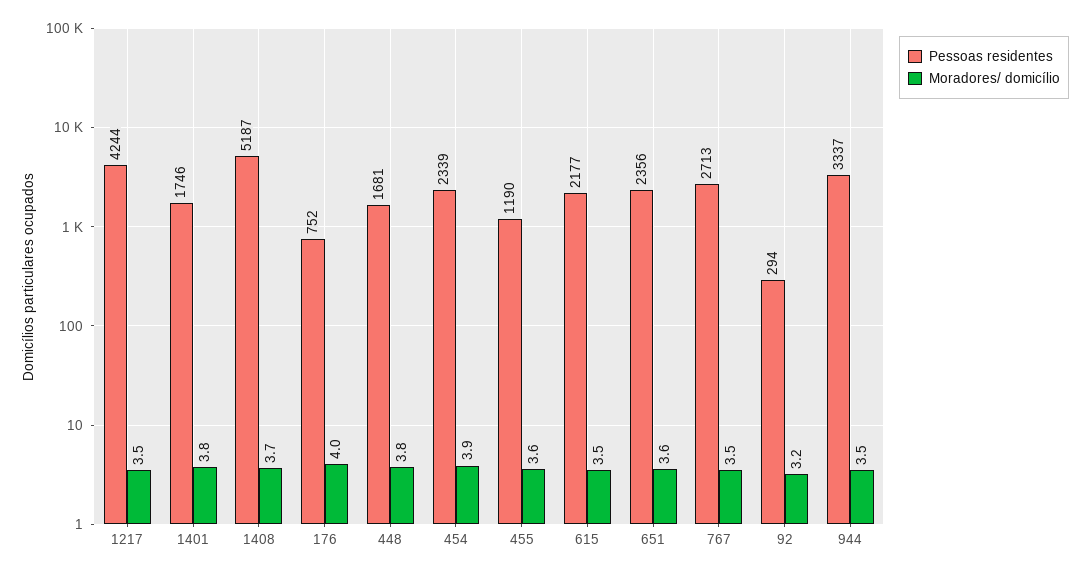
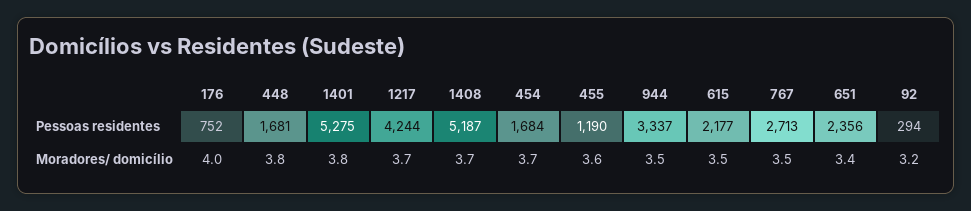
  {
    "Pessoas residentes": {
      "1217": 4244,
-     "1401": 1746,
+     "1401": 5275,
      "1408": 5187,
      "176": 752,
      "448": 1681,
-     "454": 2339,
+     "454": 1684,
      "455": 1190,
      "615": 2177,
      "651": 2356,
      "767": 2713,
      "92": 294,
      "944": 3337
    },
    "Moradores/ domicílio": {
-     "1217": 3.5,
+     "1217": 3.7,
      "1401": 3.8,
      "1408": 3.7,
      "176": 4,
      "448": 3.8,
-     "454": 3.9,
+     "454": 3.7,
      "455": 3.6,
      "615": 3.5,
-     "651": 3.6,
+     "651": 3.4,
      "767": 3.5,
      "92": 3.2,
      "944": 3.5
    }
  }

